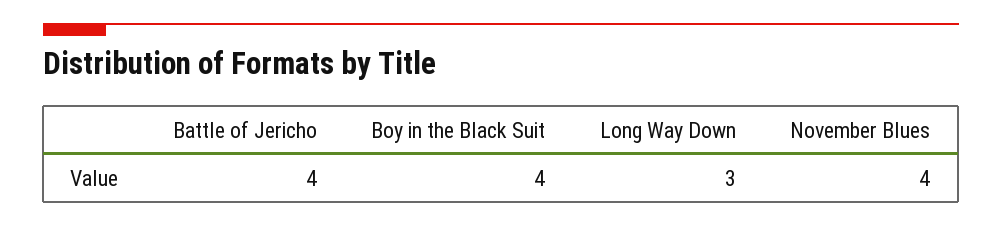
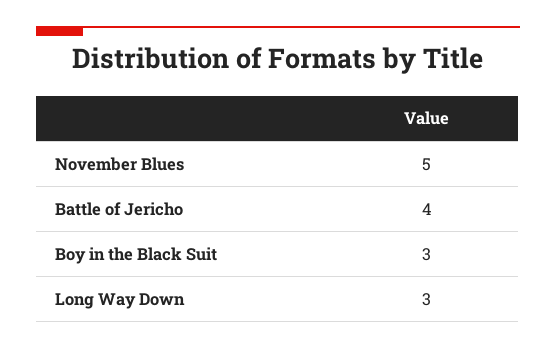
  {
    "Battle of Jericho": 4,
-   "Boy in the Black Suit": 4,
+   "Boy in the Black Suit": 3,
    "Long Way Down": 3,
-   "November Blues": 4
+   "November Blues": 5
  }

